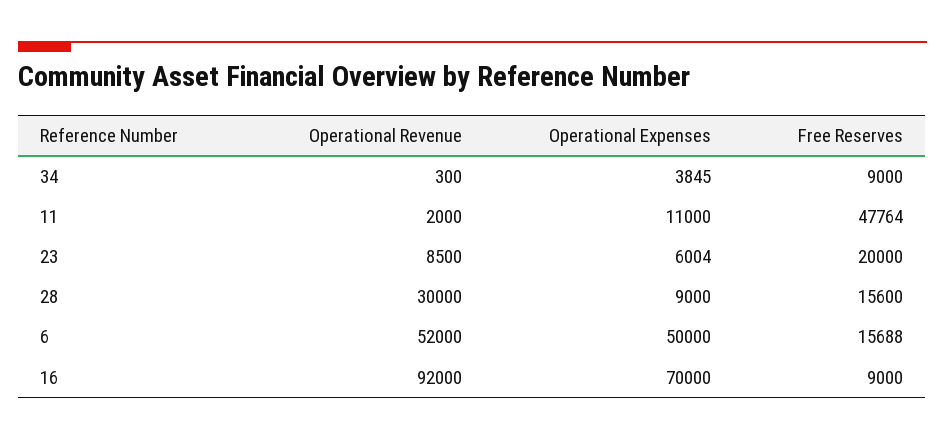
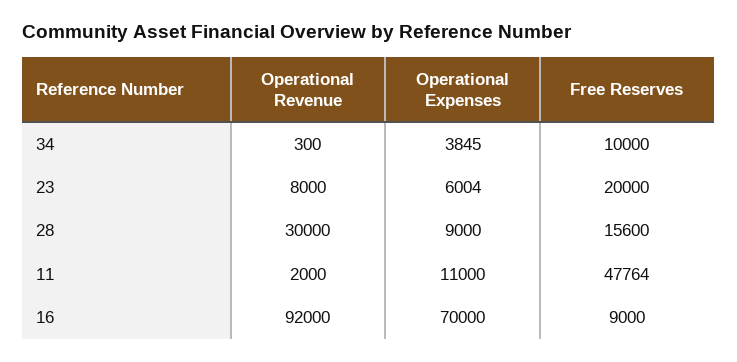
  {
    "Operational Revenue": {
      "34": 300,
      "11": 2000,
-     "23": 8500,
+     "23": 8000,
      "28": 30000,
-     "6": 52000,
      "16": 92000
    },
    "Operational Expenses": {
      "34": 3845,
      "11": 11000,
      "23": 6004,
      "28": 9000,
-     "6": 50000,
      "16": 70000
    },
    "Free Reserves": {
-     "34": 9000,
+     "34": 10000,
      "11": 47764,
      "23": 20000,
      "28": 15600,
-     "6": 15688,
      "16": 9000
    }
  }

